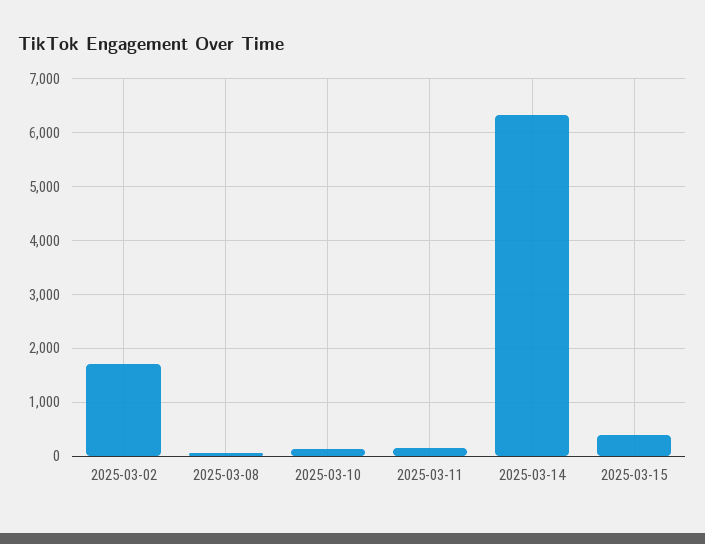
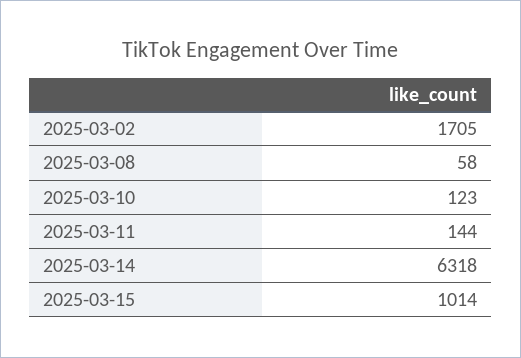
  {
    "2025-03-02": 1705,
    "2025-03-08": 58,
    "2025-03-10": 123,
    "2025-03-11": 144,
    "2025-03-14": 6318,
-   "2025-03-15": 400
+   "2025-03-15": 1014
  }

